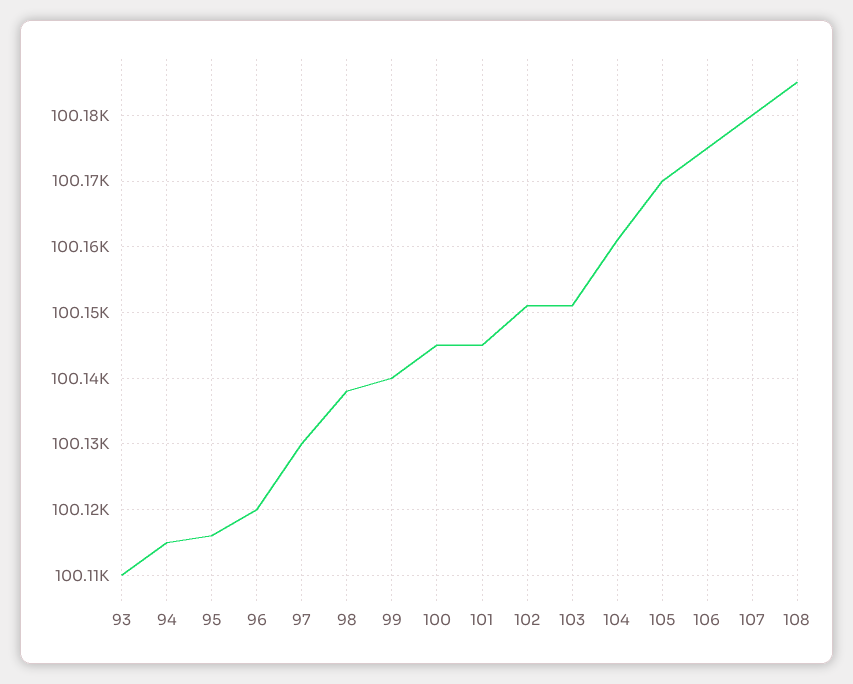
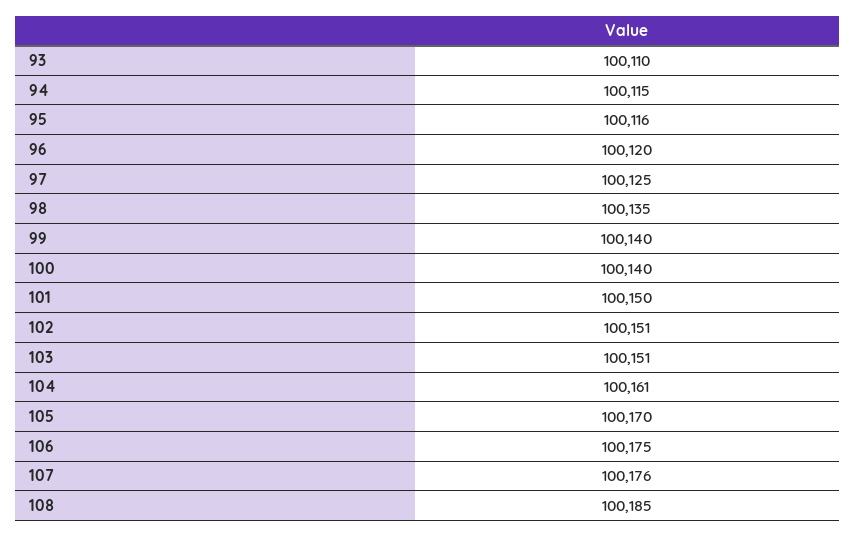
  {
    "93": 100110,
    "94": 100115,
    "95": 100116,
    "96": 100120,
-   "97": 100130,
+   "97": 100125,
-   "98": 100138,
+   "98": 100135,
    "99": 100140,
-   "100": 100145,
+   "100": 100140,
-   "101": 100145,
+   "101": 100150,
    "102": 100151,
    "103": 100151,
    "104": 100161,
    "105": 100170,
    "106": 100175,
-   "107": 100180,
+   "107": 100176,
    "108": 100185
  }

